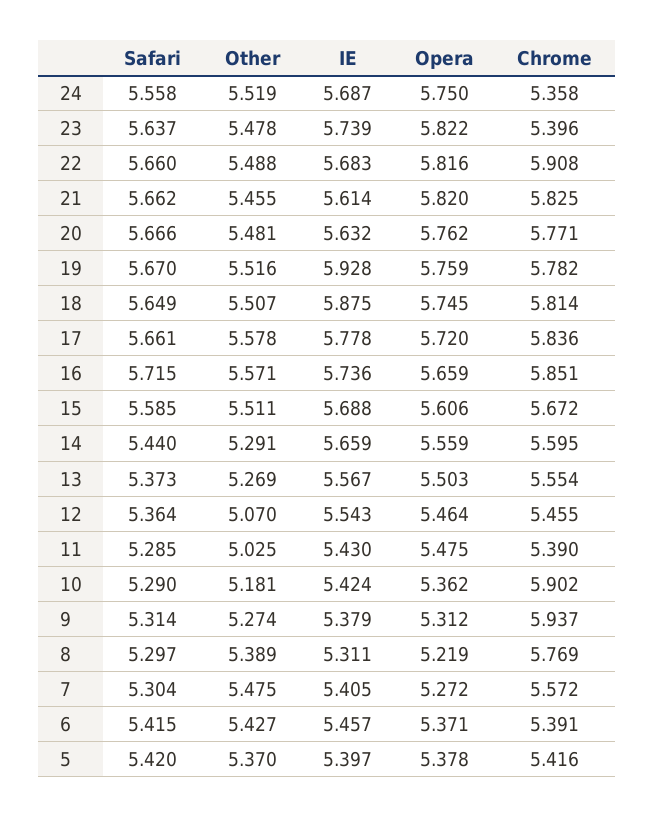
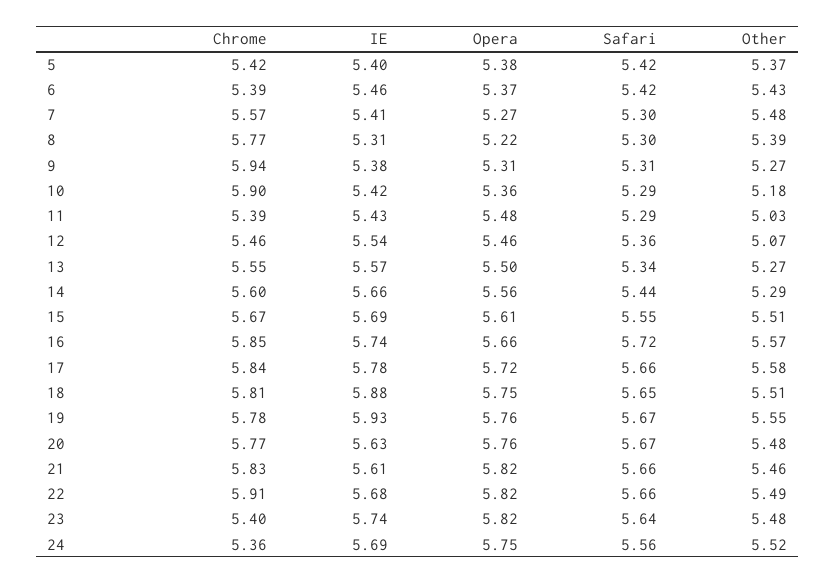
  {
    "Safari": {
      "24": 5.558,
      "23": 5.637,
      "22": 5.66,
      "21": 5.662,
      "20": 5.666,
      "19": 5.67,
      "18": 5.649,
      "17": 5.661,
      "16": 5.715,
-     "15": 5.585,
+     "15": 5.55,
      "14": 5.44,
-     "13": 5.373,
+     "13": 5.34,
      "12": 5.364,
      "11": 5.285,
      "10": 5.29,
      "9": 5.314,
      "8": 5.297,
      "7": 5.304,
      "6": 5.415,
      "5": 5.42
    },
    "Other": {
      "24": 5.519,
      "23": 5.478,
      "22": 5.488,
      "21": 5.455,
      "20": 5.481,
-     "19": 5.516,
+     "19": 5.55,
      "18": 5.507,
      "17": 5.578,
      "16": 5.571,
      "15": 5.511,
      "14": 5.291,
      "13": 5.269,
      "12": 5.07,
      "11": 5.025,
      "10": 5.181,
      "9": 5.274,
      "8": 5.389,
      "7": 5.475,
      "6": 5.427,
      "5": 5.37
    },
    "IE": {
      "24": 5.687,
      "23": 5.739,
      "22": 5.683,
      "21": 5.614,
      "20": 5.632,
      "19": 5.928,
      "18": 5.875,
      "17": 5.778,
      "16": 5.736,
      "15": 5.688,
      "14": 5.659,
      "13": 5.567,
      "12": 5.543,
      "11": 5.43,
      "10": 5.424,
      "9": 5.379,
      "8": 5.311,
      "7": 5.405,
      "6": 5.457,
      "5": 5.397
    },
    "Opera": {
      "24": 5.75,
      "23": 5.822,
      "22": 5.816,
      "21": 5.82,
      "20": 5.762,
      "19": 5.759,
      "18": 5.745,
      "17": 5.72,
      "16": 5.659,
      "15": 5.606,
      "14": 5.559,
      "13": 5.503,
      "12": 5.464,
      "11": 5.475,
      "10": 5.362,
      "9": 5.312,
      "8": 5.219,
      "7": 5.272,
      "6": 5.371,
      "5": 5.378
    },
    "Chrome": {
      "24": 5.358,
      "23": 5.396,
      "22": 5.908,
      "21": 5.825,
      "20": 5.771,
      "19": 5.782,
      "18": 5.814,
      "17": 5.836,
      "16": 5.851,
      "15": 5.672,
      "14": 5.595,
      "13": 5.554,
      "12": 5.455,
      "11": 5.39,
      "10": 5.902,
      "9": 5.937,
      "8": 5.769,
      "7": 5.572,
      "6": 5.391,
      "5": 5.416
    }
  }

